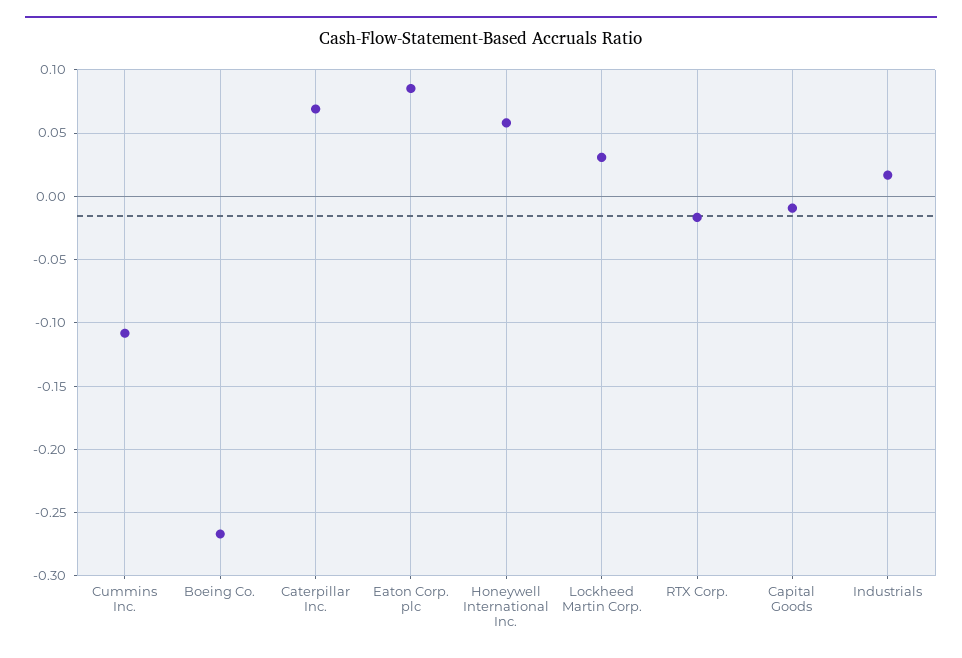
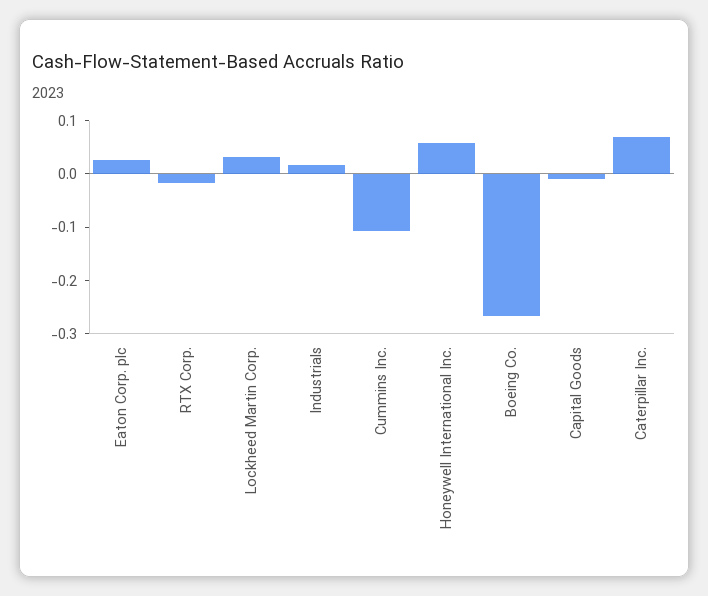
  {
    "Cummins Inc.": -0.11,
    "Boeing Co.": -0.265,
    "Caterpillar Inc.": 0.07,
-   "Eaton Corp. plc": 0.085,
+   "Eaton Corp. plc": 0.02,
    "Honeywell International Inc.": 0.06,
    "Lockheed Martin Corp.": 0.03,
    "RTX Corp.": -0.015,
    "Capital Goods": -0.01,
    "Industrials": 0.015
  }

